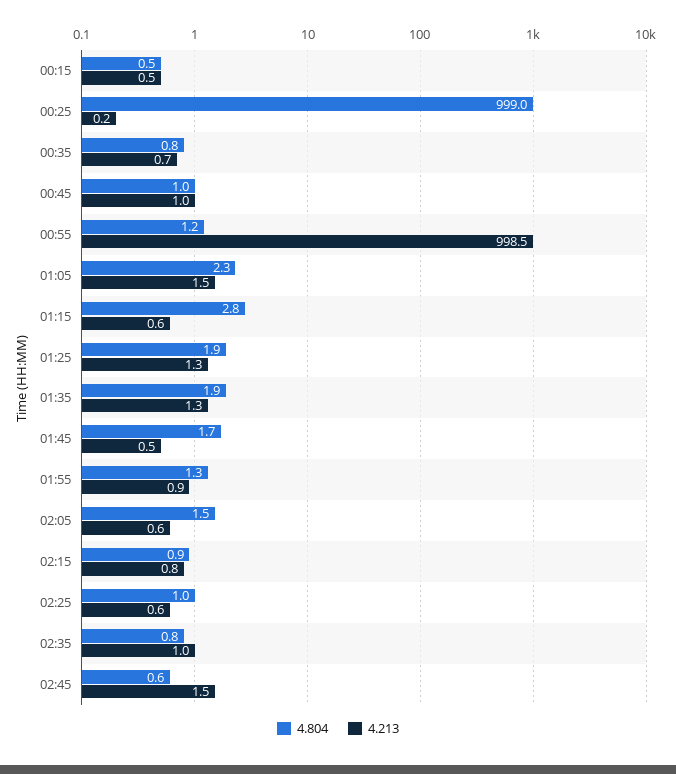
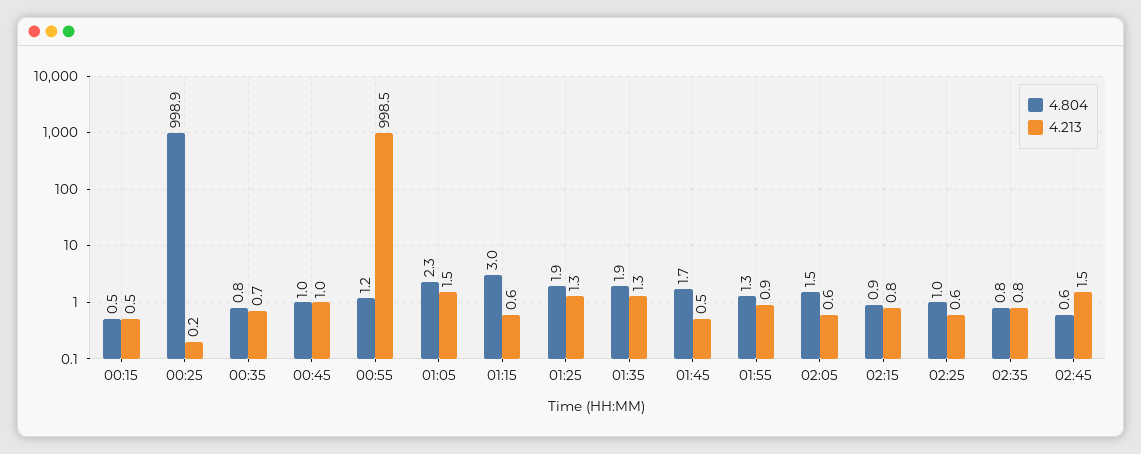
  {
    "4.804": {
      "00:15": 0.5,
-     "00:25": 999,
+     "00:25": 998.9,
      "00:35": 0.8,
      "00:45": 1,
      "00:55": 1.2,
      "01:05": 2.3,
-     "01:15": 2.8,
+     "01:15": 3,
      "01:25": 1.9,
      "01:35": 1.9,
      "01:45": 1.7,
      "01:55": 1.3,
      "02:05": 1.5,
      "02:15": 0.9,
      "02:25": 1,
      "02:35": 0.8,
      "02:45": 0.6
    },
    "4.213": {
      "00:15": 0.5,
      "00:25": 0.2,
      "00:35": 0.7,
      "00:45": 1,
      "00:55": 998.5,
      "01:05": 1.5,
      "01:15": 0.6,
      "01:25": 1.3,
      "01:35": 1.3,
      "01:45": 0.5,
      "01:55": 0.9,
      "02:05": 0.6,
      "02:15": 0.8,
      "02:25": 0.6,
-     "02:35": 1,
+     "02:35": 0.8,
      "02:45": 1.5
    }
  }

